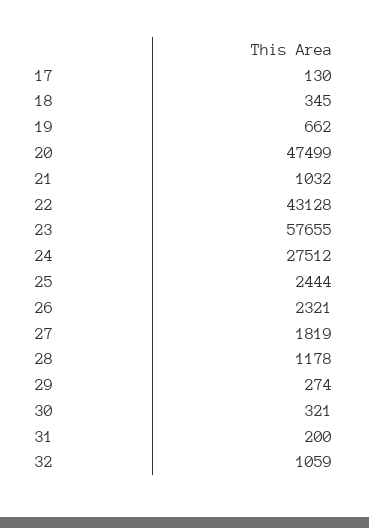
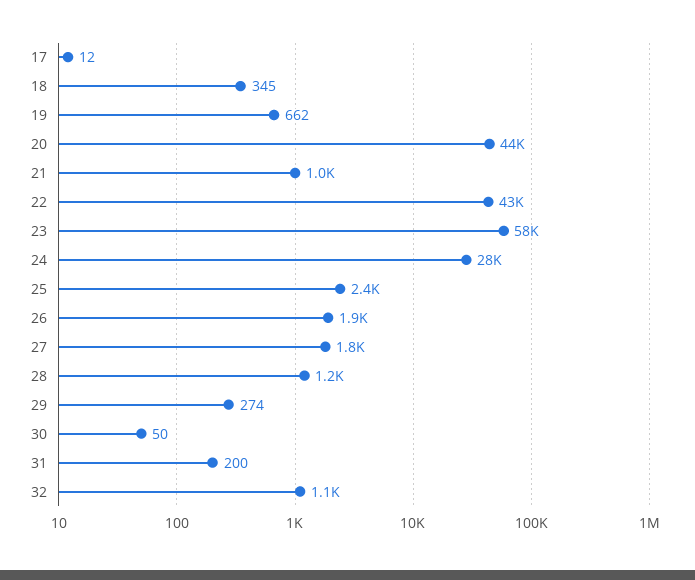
  {
-   "17": 130,
+   "17": 12,
    "18": 345,
    "19": 662,
-   "20": 47499,
+   "20": 44000,
    "21": 1032,
    "22": 43128,
    "23": 57655,
    "24": 27512,
    "25": 2444,
-   "26": 2321,
+   "26": 1900,
    "27": 1819,
    "28": 1178,
    "29": 274,
-   "30": 321,
+   "30": 50,
    "31": 200,
    "32": 1059
  }

